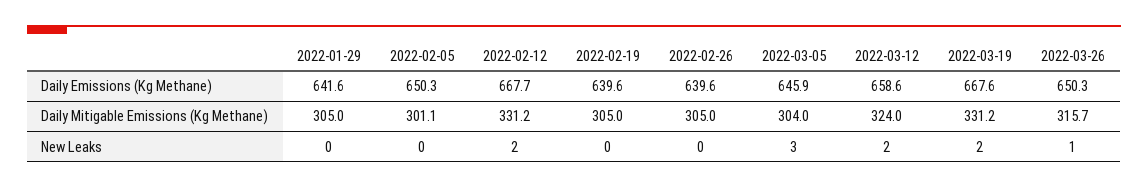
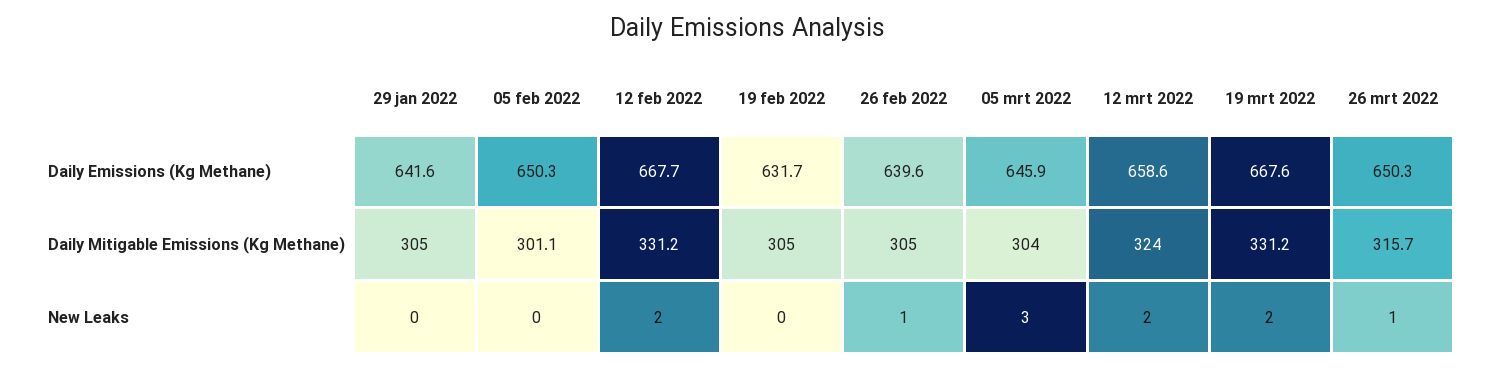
  {
    "2022-01-29": {
      "Daily Emissions (Kg Methane)": 641.6,
      "Daily Mitigable Emissions (Kg Methane)": 305,
      "New Leaks": 0
    },
    "2022-02-05": {
      "Daily Emissions (Kg Methane)": 650.3,
      "Daily Mitigable Emissions (Kg Methane)": 301.1,
      "New Leaks": 0
    },
    "2022-02-12": {
      "Daily Emissions (Kg Methane)": 667.7,
      "Daily Mitigable Emissions (Kg Methane)": 331.2,
      "New Leaks": 2
    },
    "2022-02-19": {
-     "Daily Emissions (Kg Methane)": 639.6,
+     "Daily Emissions (Kg Methane)": 631.7,
      "Daily Mitigable Emissions (Kg Methane)": 305,
      "New Leaks": 0
    },
    "2022-02-26": {
      "Daily Emissions (Kg Methane)": 639.6,
      "Daily Mitigable Emissions (Kg Methane)": 305,
-     "New Leaks": 0
+     "New Leaks": 1
    },
    "2022-03-05": {
      "Daily Emissions (Kg Methane)": 645.9,
      "Daily Mitigable Emissions (Kg Methane)": 304,
      "New Leaks": 3
    },
    "2022-03-12": {
      "Daily Emissions (Kg Methane)": 658.6,
      "Daily Mitigable Emissions (Kg Methane)": 324,
      "New Leaks": 2
    },
    "2022-03-19": {
      "Daily Emissions (Kg Methane)": 667.6,
      "Daily Mitigable Emissions (Kg Methane)": 331.2,
      "New Leaks": 2
    },
    "2022-03-26": {
      "Daily Emissions (Kg Methane)": 650.3,
      "Daily Mitigable Emissions (Kg Methane)": 315.7,
      "New Leaks": 1
    }
  }

